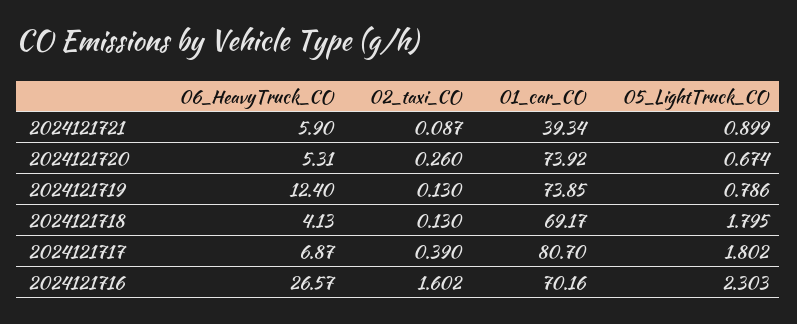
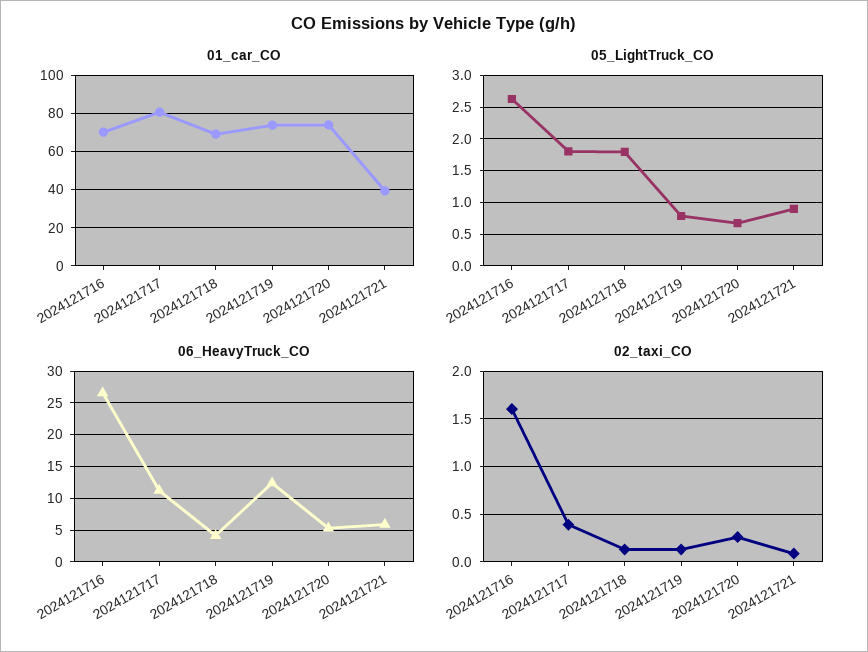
  {
    "06_HeavyTruck_CO": {
      "2024121721": 5.9,
      "2024121720": 5.31,
      "2024121719": 12.4,
      "2024121718": 4.13,
-     "2024121717": 6.87,
+     "2024121717": 11,
      "2024121716": 26.57
    },
    "02_taxi_CO": {
      "2024121721": 0.087,
      "2024121720": 0.26,
      "2024121719": 0.13,
      "2024121718": 0.13,
      "2024121717": 0.39,
      "2024121716": 1.602
    },
    "01_car_CO": {
      "2024121721": 39.34,
      "2024121720": 73.92,
      "2024121719": 73.85,
      "2024121718": 69.17,
      "2024121717": 80.7,
      "2024121716": 70.16
    },
    "05_LightTruck_CO": {
      "2024121721": 0.899,
      "2024121720": 0.674,
      "2024121719": 0.786,
      "2024121718": 1.795,
      "2024121717": 1.802,
-     "2024121716": 2.303
+     "2024121716": 2.6
    }
  }

